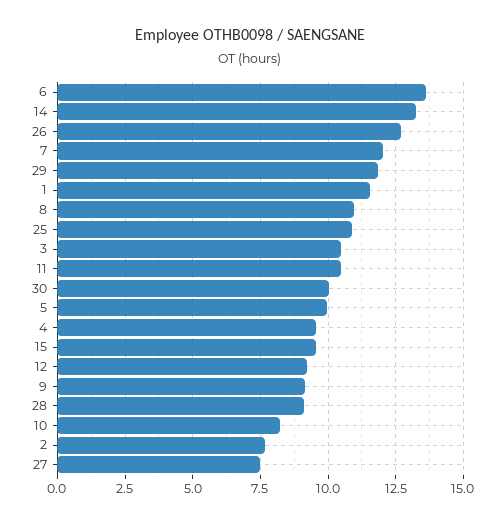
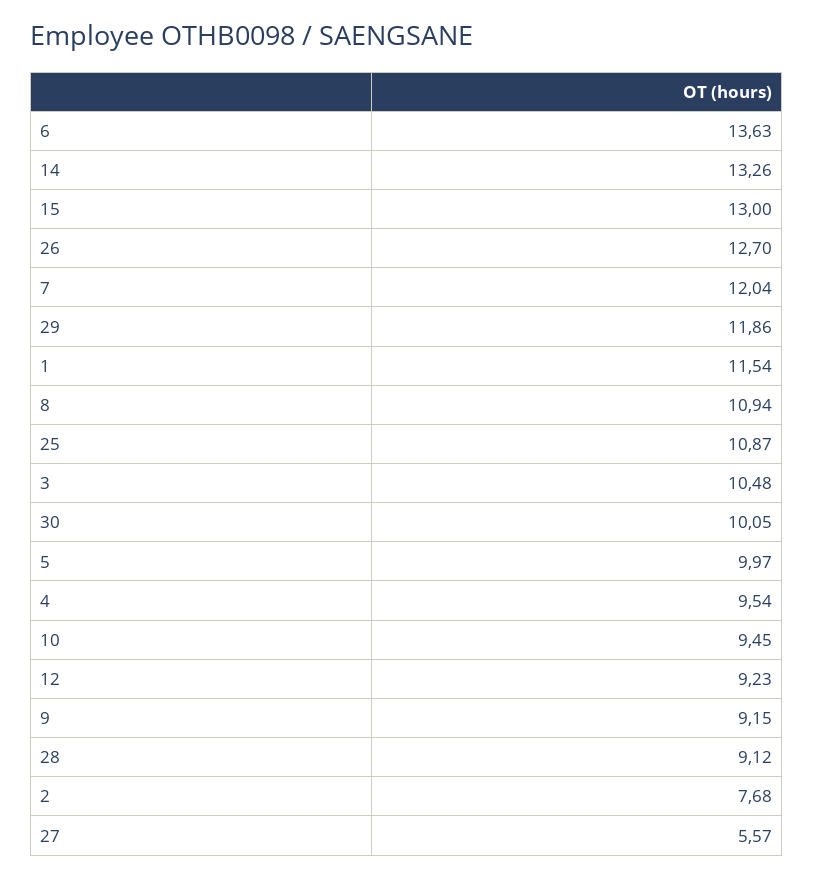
  {
    "6": 13.63,
    "14": 13.26,
    "26": 12.7,
    "7": 12.04,
    "29": 11.86,
    "1": 11.54,
    "8": 10.94,
    "25": 10.87,
    "3": 10.48,
-   "11": 10.5,
    "30": 10.05,
    "5": 9.97,
    "4": 9.54,
-   "15": 9.5,
+   "15": 13,
    "12": 9.23,
    "9": 9.15,
    "28": 9.12,
-   "10": 8.25,
+   "10": 9.45,
    "2": 7.68,
-   "27": 7.5
+   "27": 5.57
  }

